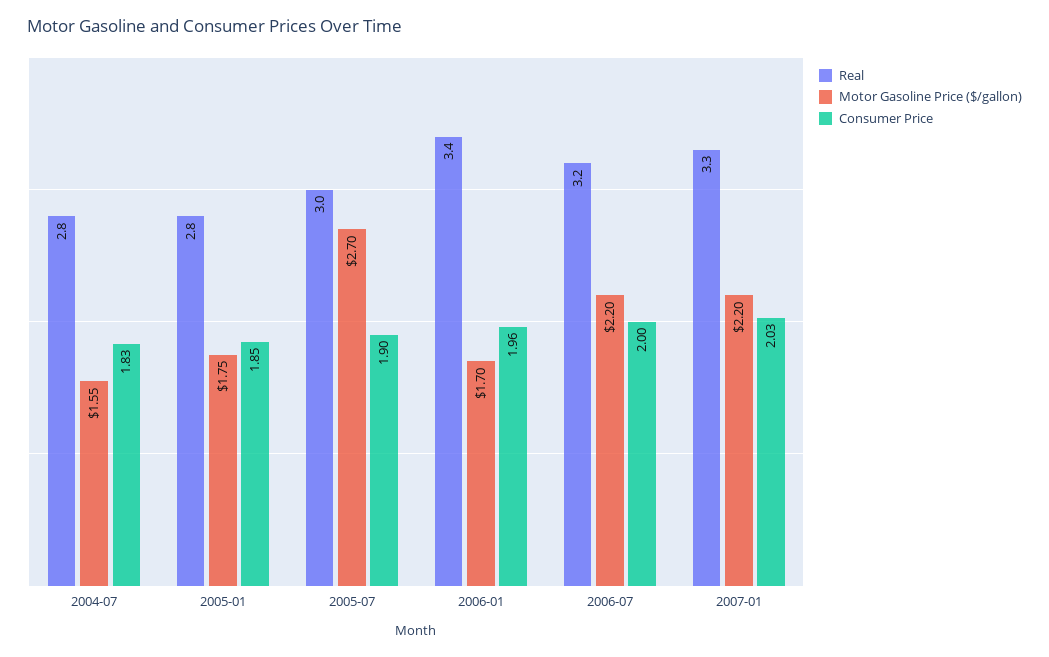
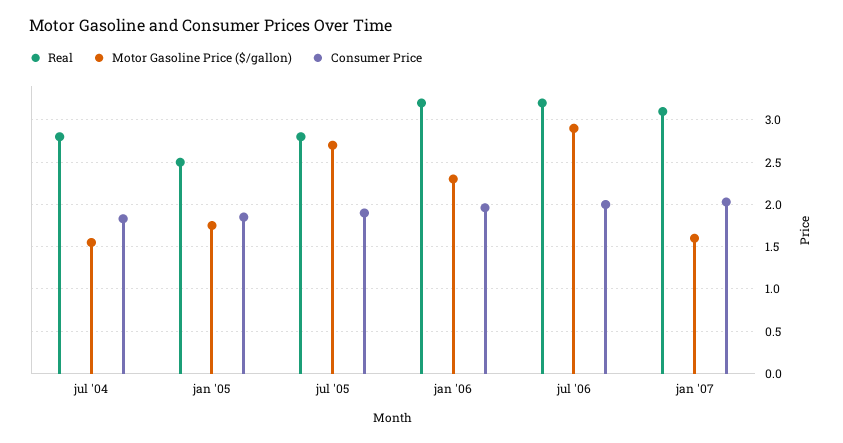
  {
    "Real": {
      "2004-07": 2.8,
-     "2005-01": 2.8,
+     "2005-01": 2.5,
-     "2005-07": 3,
+     "2005-07": 2.8,
-     "2006-01": 3.4,
+     "2006-01": 3.2,
      "2006-07": 3.2,
-     "2007-01": 3.3
+     "2007-01": 3.1
    },
    "Motor Gasoline Price ($/gallon)": {
      "2004-07": 1.55,
      "2005-01": 1.75,
      "2005-07": 2.7,
-     "2006-01": 1.7,
+     "2006-01": 2.3,
-     "2006-07": 2.2,
+     "2006-07": 2.9,
-     "2007-01": 2.2
+     "2007-01": 1.6
    },
    "Consumer Price": {
      "2004-07": 1.83,
      "2005-01": 1.85,
      "2005-07": 1.9,
      "2006-01": 1.96,
      "2006-07": 2,
      "2007-01": 2.03
    }
  }

